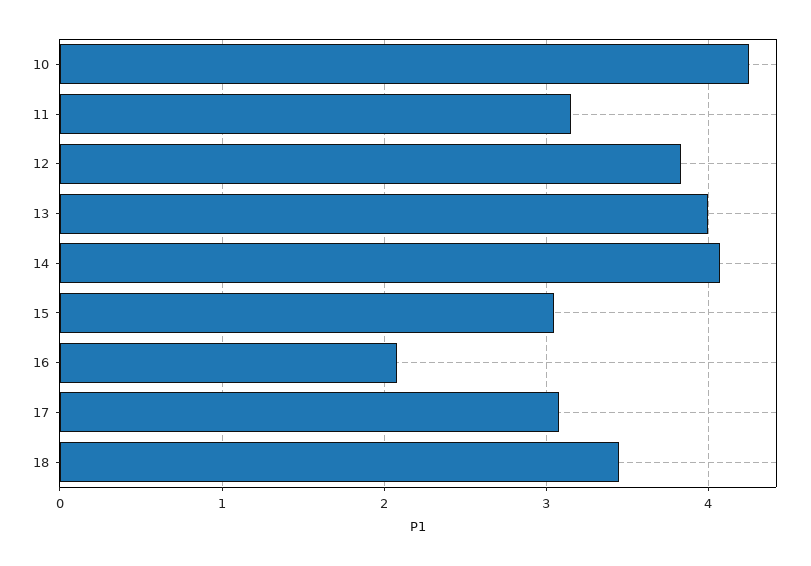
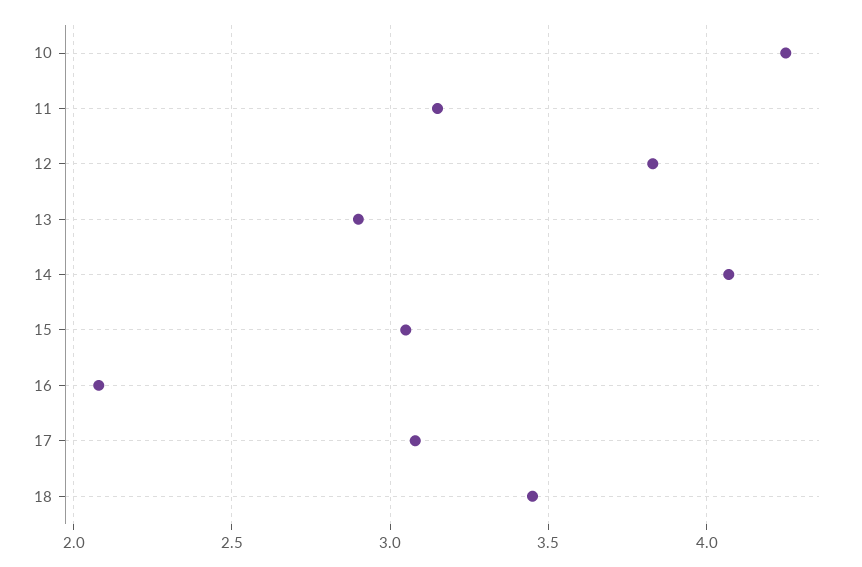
  {
    "10": 4.25,
    "11": 3.15,
    "12": 3.85,
-   "13": 4,
+   "13": 2.9,
    "14": 4.05,
    "15": 3.05,
    "16": 2.1,
    "17": 3.1,
    "18": 3.45
  }

